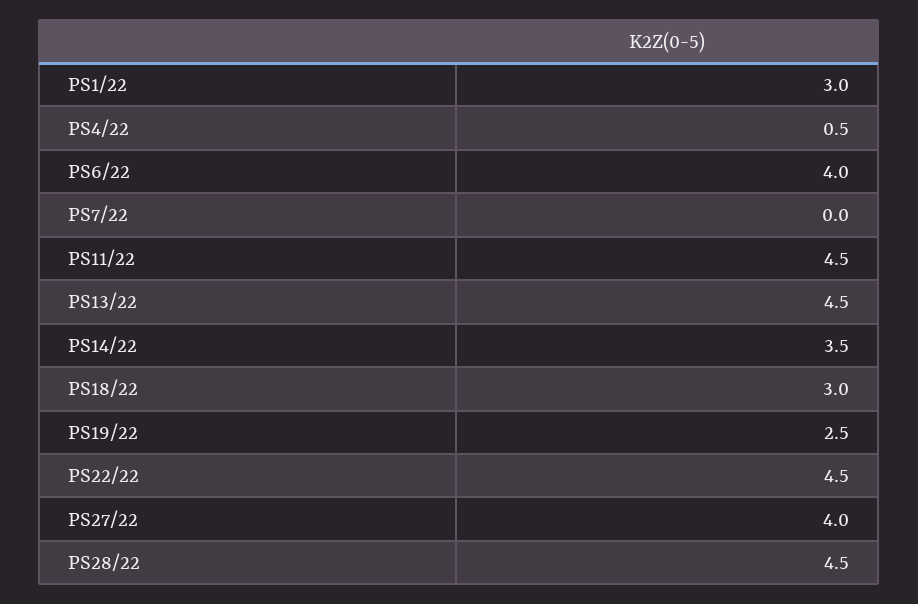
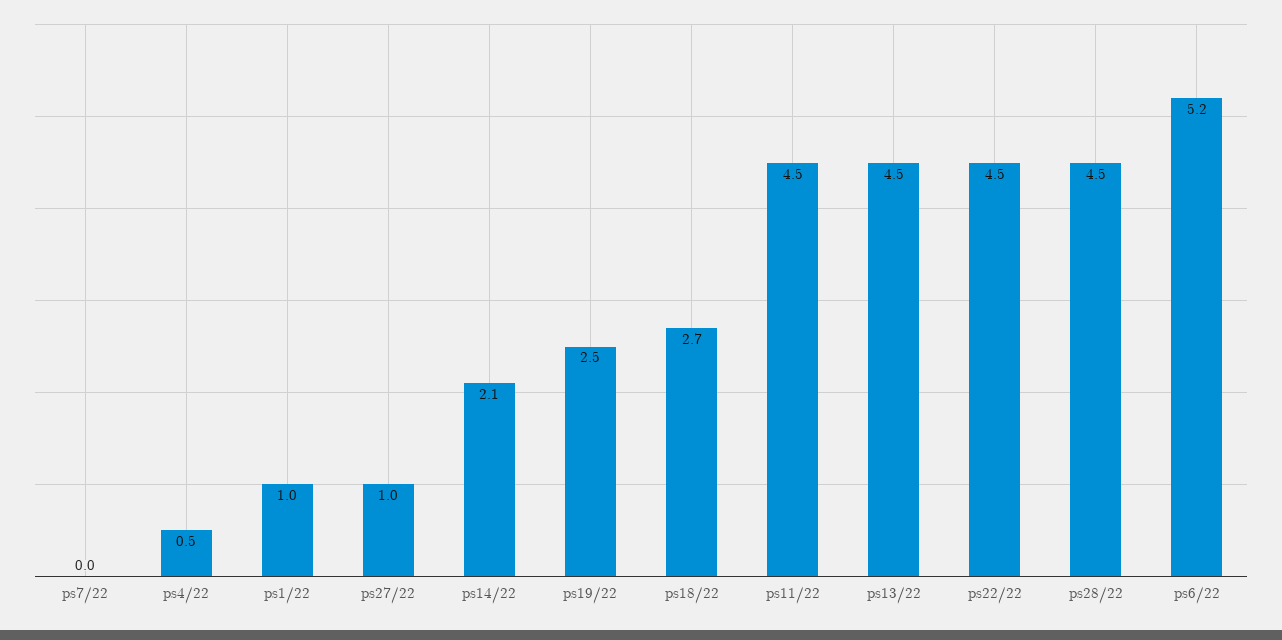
  {
-   "PS1/22": 3,
+   "PS1/22": 1,
    "PS4/22": 0.5,
-   "PS6/22": 4,
+   "PS6/22": 5.2,
    "PS7/22": 0,
    "PS11/22": 4.5,
    "PS13/22": 4.5,
-   "PS14/22": 3.5,
+   "PS14/22": 2.1,
-   "PS18/22": 3,
+   "PS18/22": 2.7,
    "PS19/22": 2.5,
    "PS22/22": 4.5,
-   "PS27/22": 4,
+   "PS27/22": 1,
    "PS28/22": 4.5
  }

